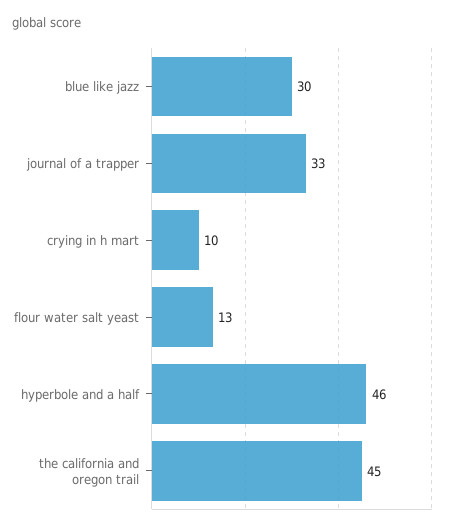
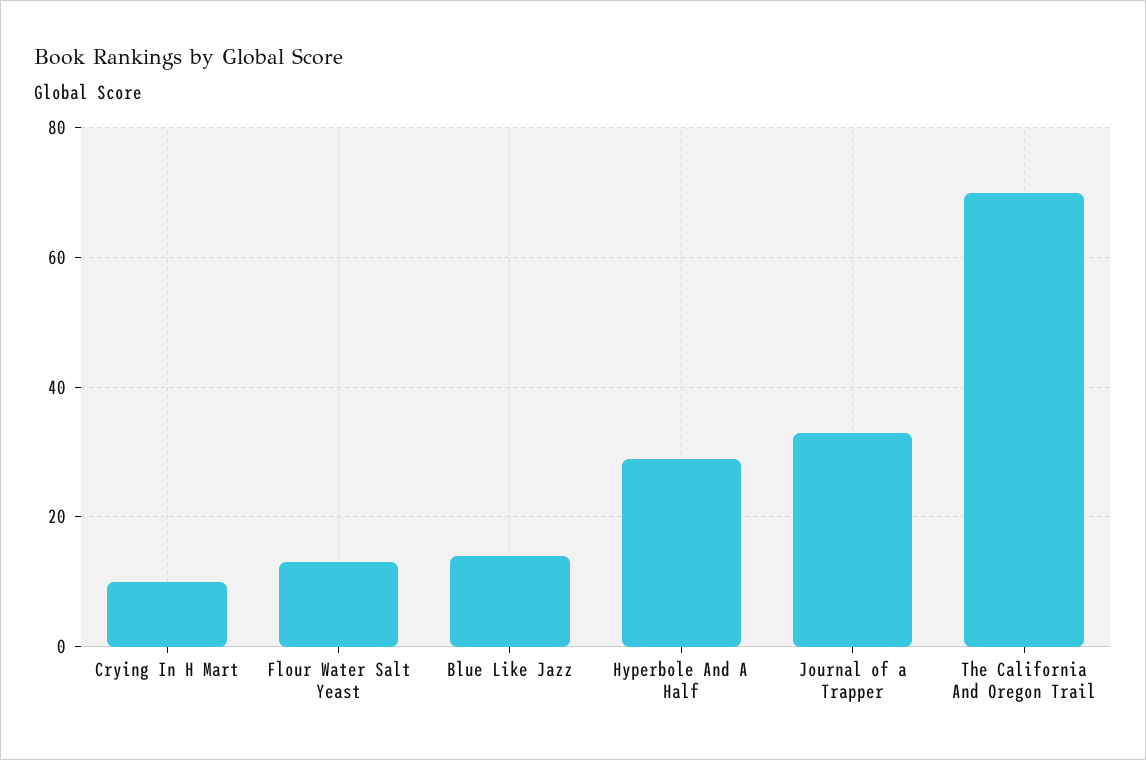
  {
-   "blue like jazz": 30,
+   "blue like jazz": 15,
    "journal of a trapper": 33,
    "crying in h mart": 10,
    "flour water salt yeast": 13,
-   "hyperbole and a half": 46,
+   "hyperbole and a half": 30,
-   "the california and oregon trail": 45
+   "the california and oregon trail": 70
  }

